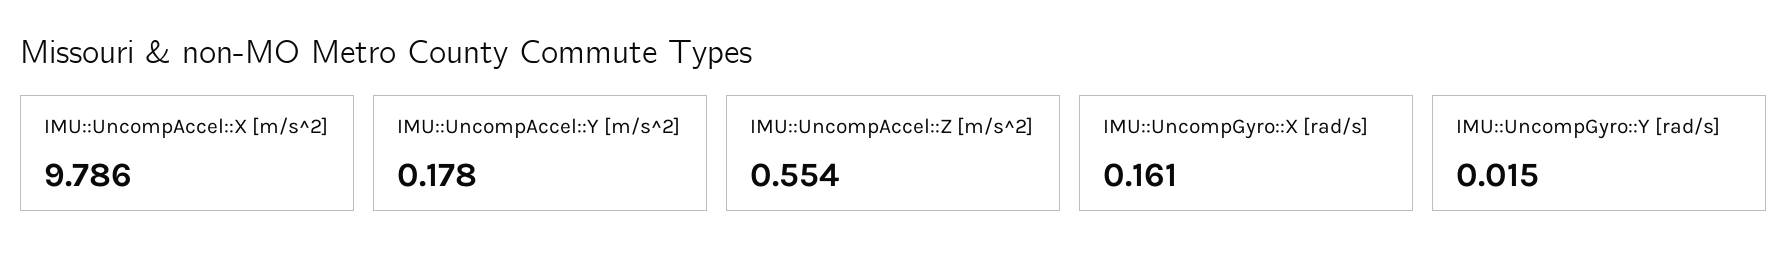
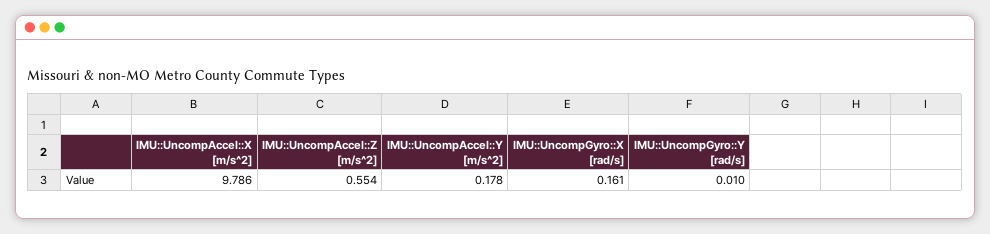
  {
    "IMU::UncompAccel::X [m/s^2]": 9.786,
    "IMU::UncompAccel::Y [m/s^2]": 0.178,
    "IMU::UncompAccel::Z [m/s^2]": 0.554,
    "IMU::UncompGyro::X [rad/s]": 0.161,
-   "IMU::UncompGyro::Y [rad/s]": 0.015
+   "IMU::UncompGyro::Y [rad/s]": 0.01
  }

